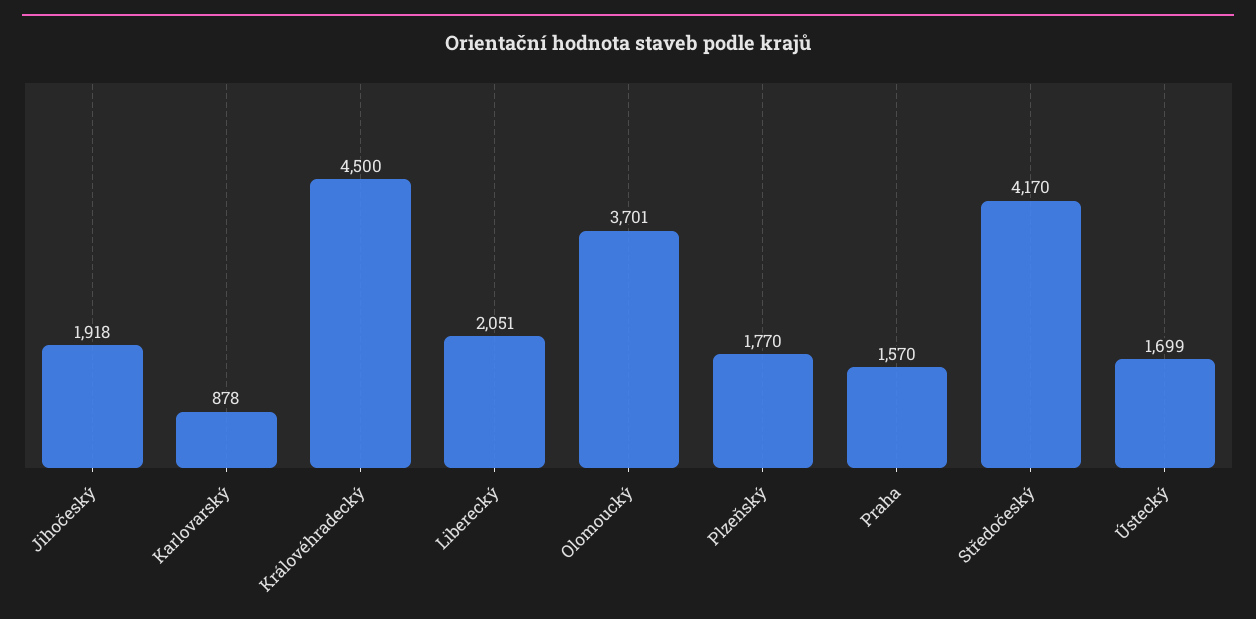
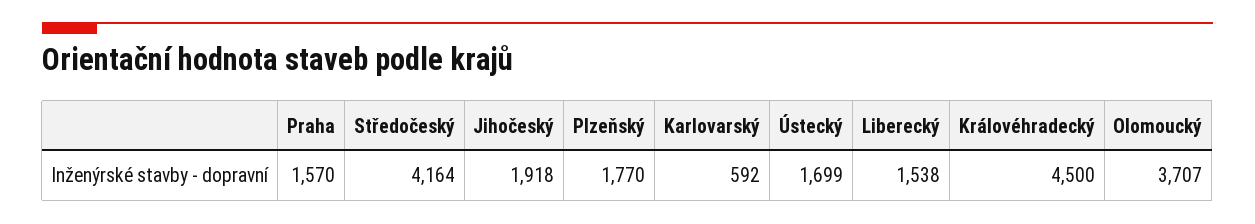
  {
    "Jihočeský": 1918,
-   "Karlovarský": 878,
+   "Karlovarský": 592,
    "Královéhradecký": 4500,
-   "Liberecký": 2051,
+   "Liberecký": 1538,
-   "Olomoucký": 3701,
+   "Olomoucký": 3707,
    "Plzeňský": 1770,
    "Praha": 1570,
-   "Středočeský": 4170,
+   "Středočeský": 4164,
    "Ústecký": 1699
  }

